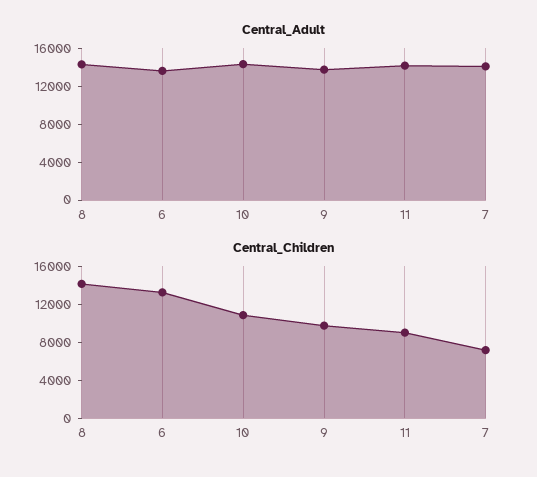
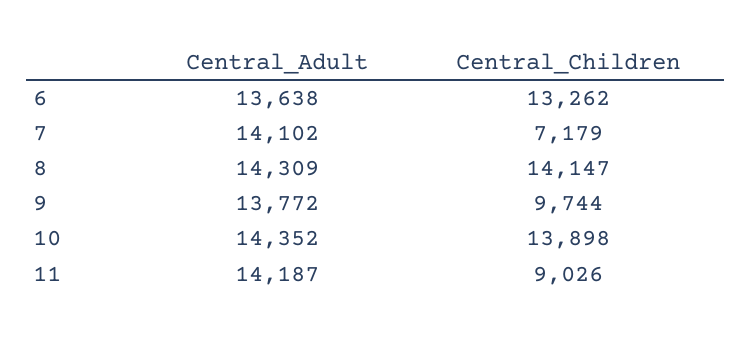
  {
    "Central_Adult": {
      "8": 14309,
      "6": 13638,
      "10": 14352,
      "9": 13772,
      "11": 14187,
      "7": 14102
    },
    "Central_Children": {
      "8": 14147,
      "6": 13262,
-     "10": 11000,
+     "10": 13898,
      "9": 9744,
      "11": 9026,
      "7": 7179
    }
  }

